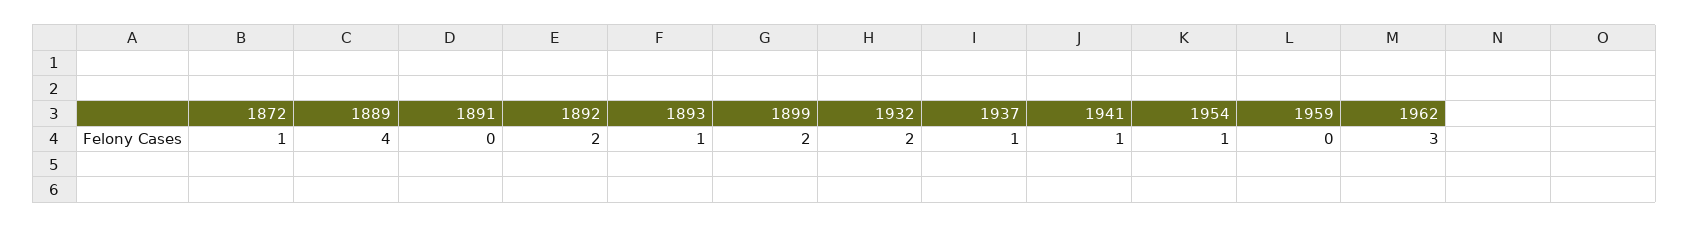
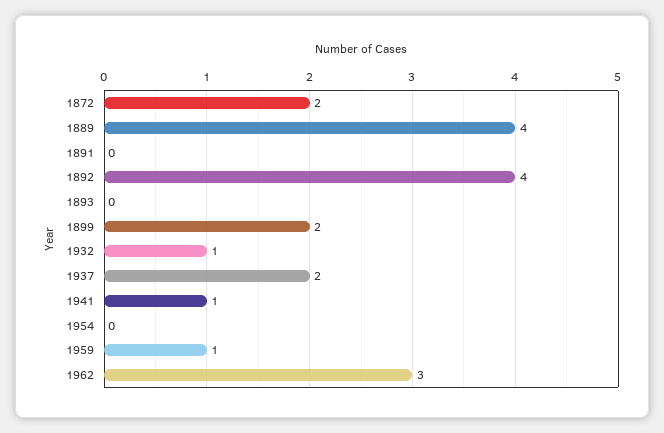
  {
-   "1872": 1,
+   "1872": 2,
    "1889": 4,
    "1891": 0,
-   "1892": 2,
+   "1892": 4,
-   "1893": 1,
+   "1893": 0,
    "1899": 2,
-   "1932": 2,
+   "1932": 1,
-   "1937": 1,
+   "1937": 2,
    "1941": 1,
-   "1954": 1,
+   "1954": 0,
-   "1959": 0,
+   "1959": 1,
    "1962": 3
  }

